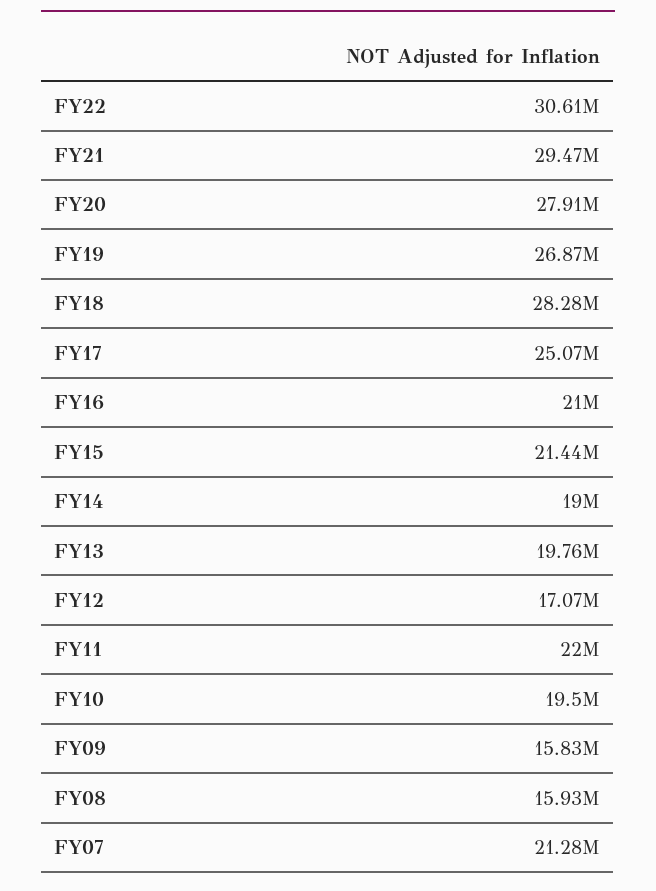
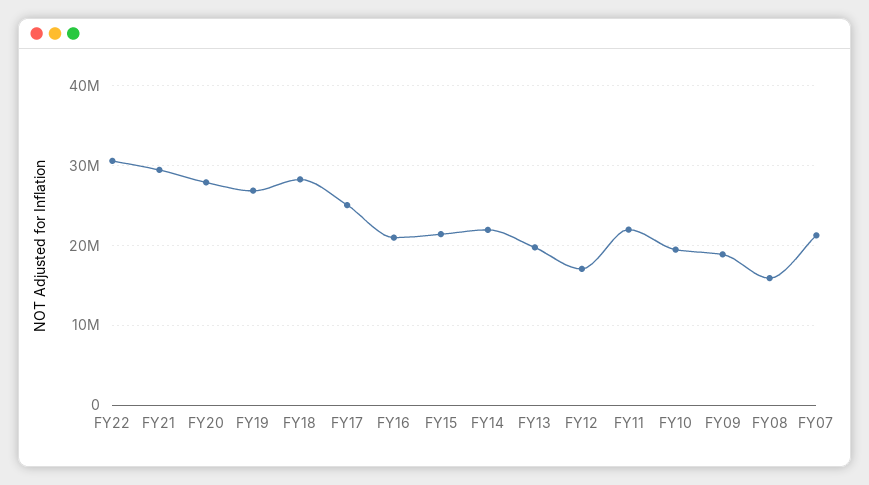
  {
    "FY22": 30610000,
    "FY21": 29470000,
    "FY20": 27910000,
    "FY19": 26870000,
    "FY18": 28280000,
    "FY17": 25070000,
    "FY16": 21000000,
    "FY15": 21440000,
-   "FY14": 19000000,
+   "FY14": 22000000,
    "FY13": 19760000,
    "FY12": 17070000,
    "FY11": 22000000,
    "FY10": 19500000,
-   "FY09": 15830000,
+   "FY09": 19000000,
    "FY08": 15930000,
    "FY07": 21280000
  }

